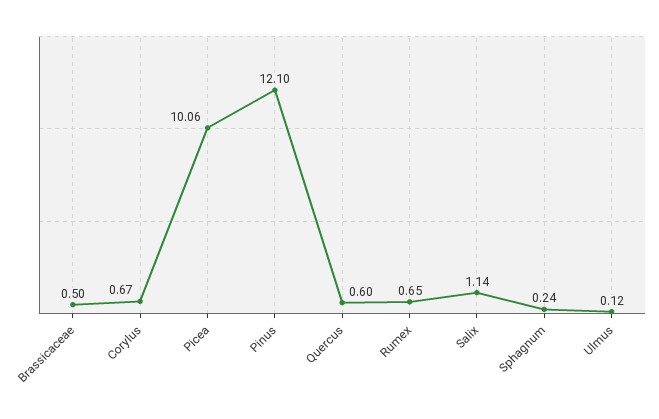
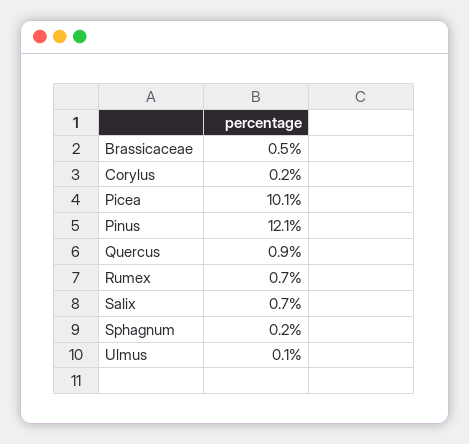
  {
    "Brassicaceae": 0.5,
-   "Corylus": 0.67,
+   "Corylus": 0.2,
    "Picea": 10.06,
    "Pinus": 12.1,
-   "Quercus": 0.6,
+   "Quercus": 0.9,
    "Rumex": 0.65,
-   "Salix": 1.14,
+   "Salix": 0.7,
    "Sphagnum": 0.24,
    "Ulmus": 0.12
  }

